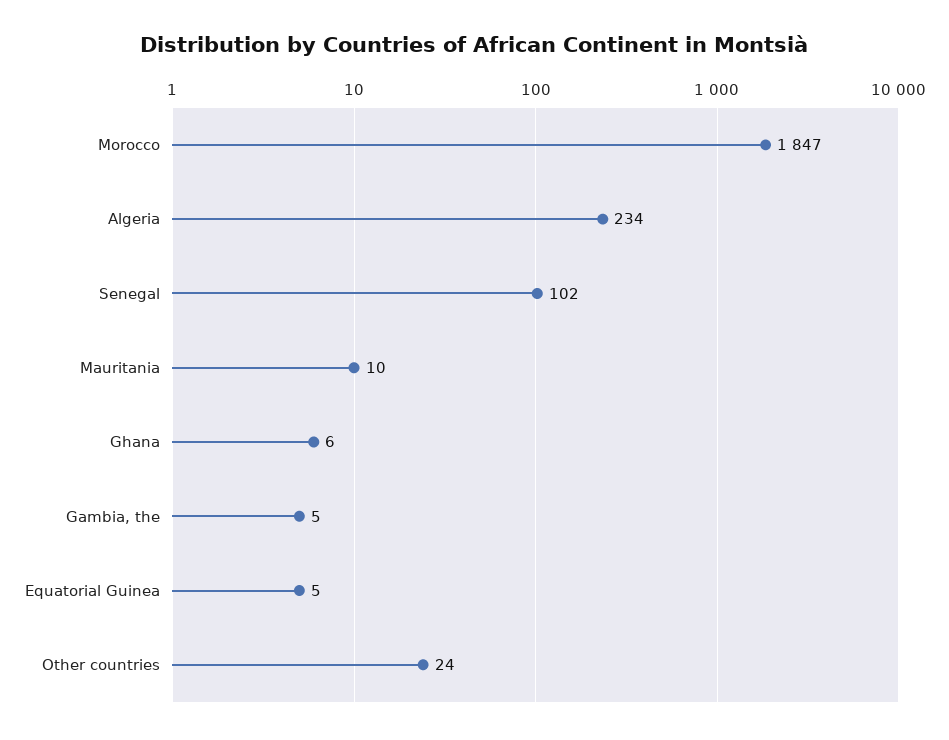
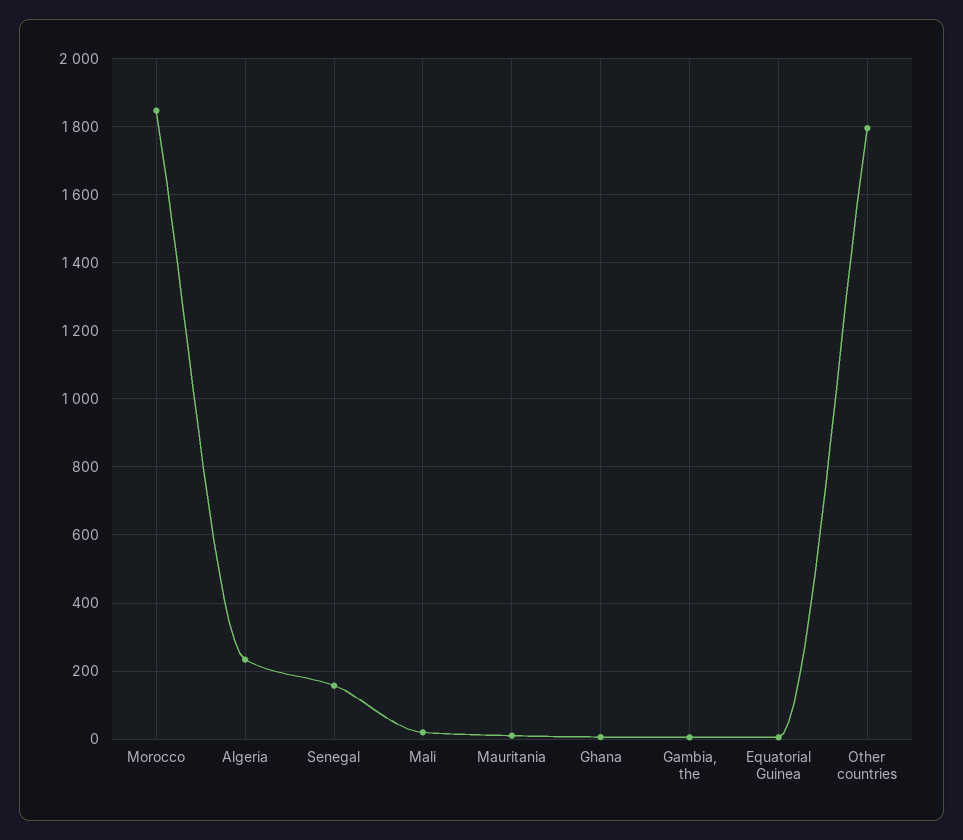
  {
    "Morocco": 1847,
    "Algeria": 234,
-   "Senegal": 102,
+   "Senegal": 160,
    "Mauritania": 10,
    "Ghana": 6,
    "Gambia, the": 5,
    "Equatorial Guinea": 5,
-   "Other countries": 24
+   "Other countries": 1800,
+   "Mali": 20
  }

